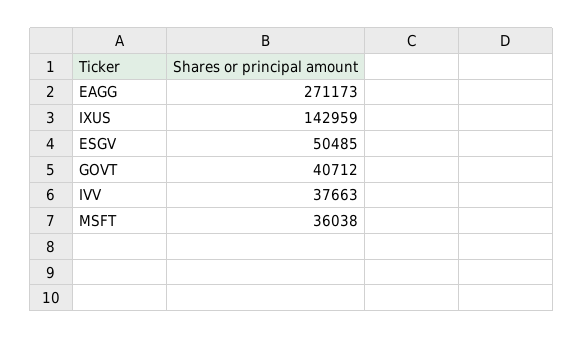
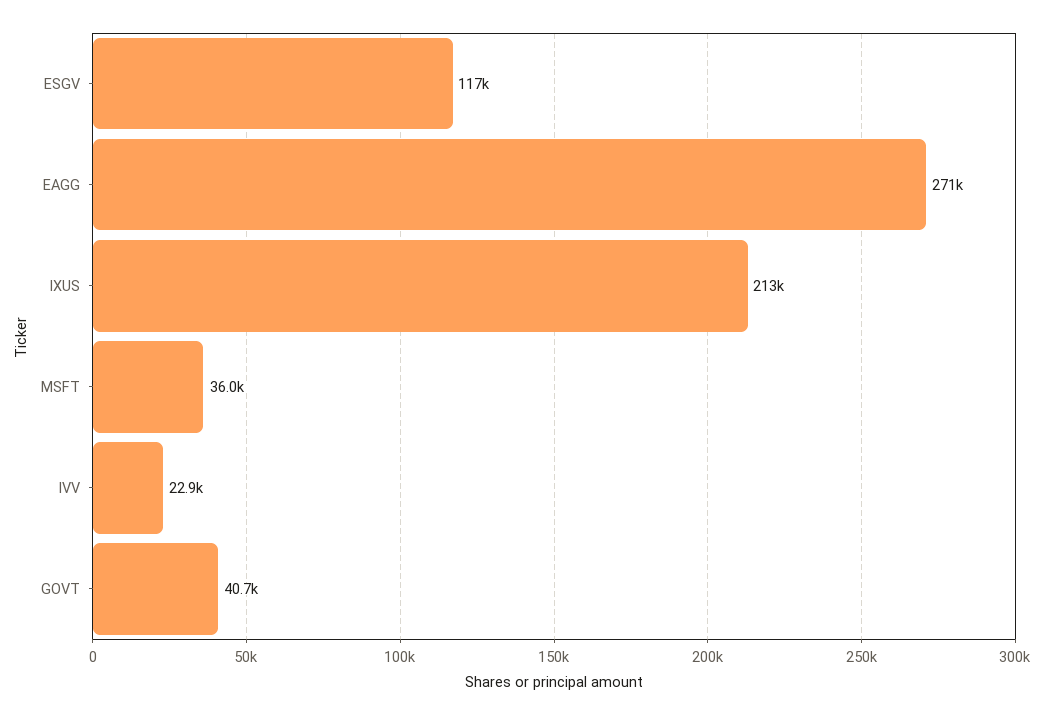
  {
    "EAGG": 271173,
-   "IXUS": 142959,
+   "IXUS": 213000,
-   "ESGV": 50485,
+   "ESGV": 117000,
    "GOVT": 40712,
-   "IVV": 37663,
+   "IVV": 22900,
    "MSFT": 36038
  }

